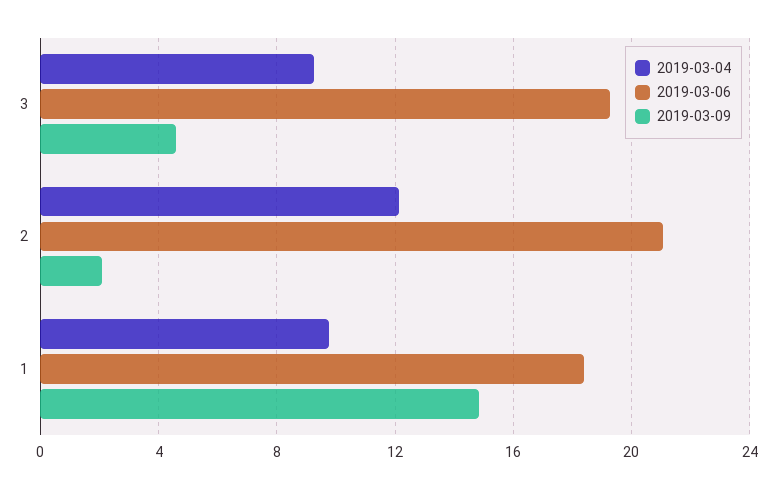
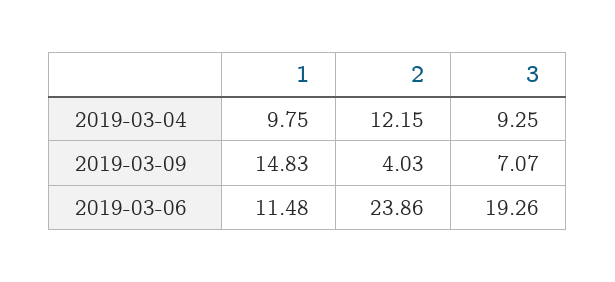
  {
    "2019-03-04": {
      "3": 9.25,
      "2": 12.15,
      "1": 9.75
    },
    "2019-03-06": {
      "3": 19.26,
-     "2": 21,
+     "2": 23.86,
-     "1": 18.5
+     "1": 11.48
    },
    "2019-03-09": {
-     "3": 4.5,
+     "3": 7.07,
-     "2": 2,
+     "2": 4.03,
      "1": 14.83
    }
  }

